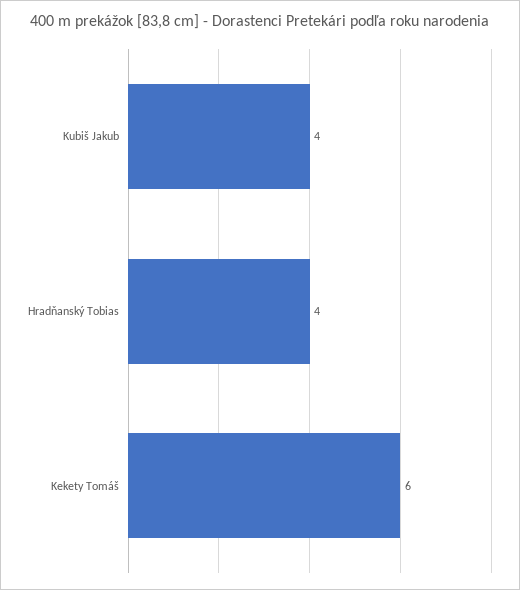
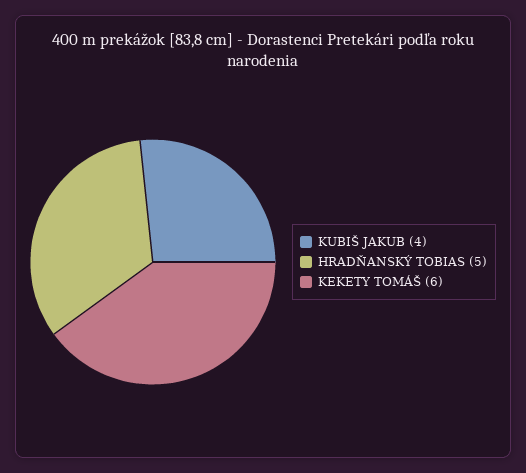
  {
    "Kubiš Jakub": 4,
-   "Hradňanský Tobias": 4,
+   "Hradňanský Tobias": 5,
    "Kekety Tomáš": 6
  }

